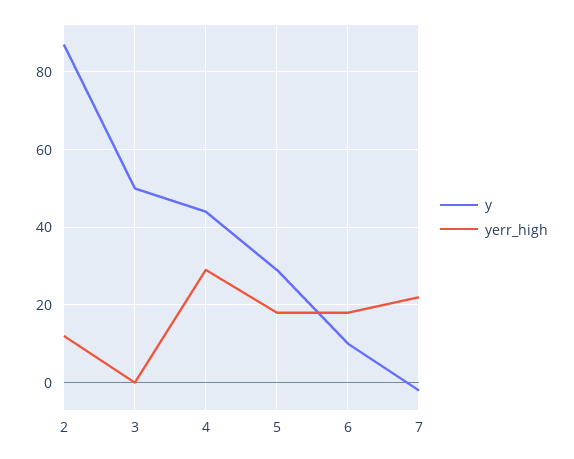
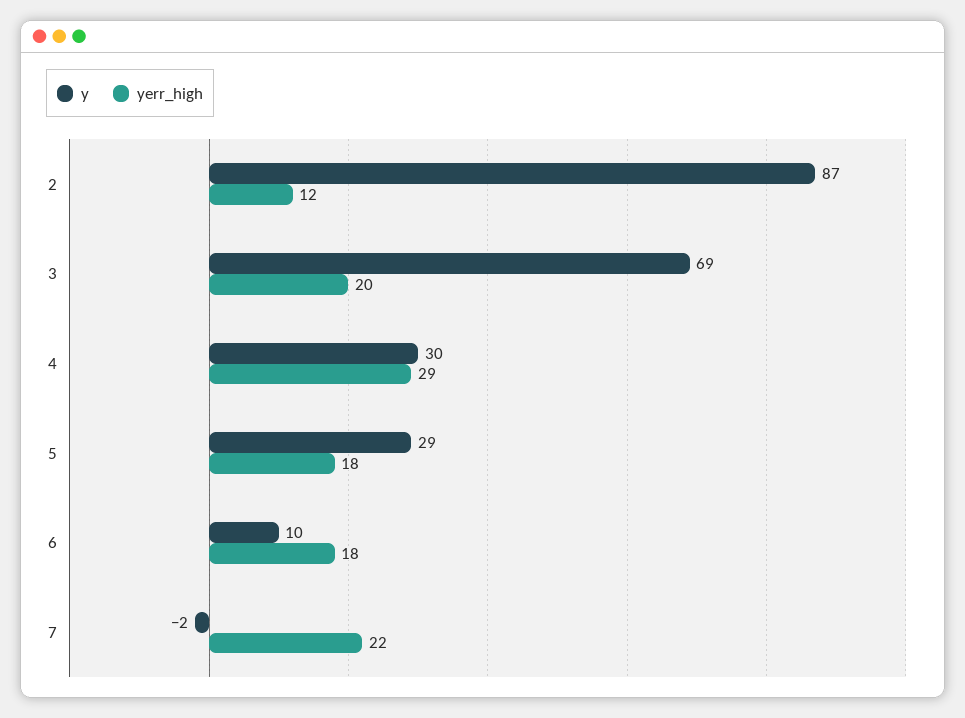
  {
    "y": {
      "2": 87,
-     "3": 50,
+     "3": 69,
-     "4": 45,
+     "4": 30,
      "5": 29,
      "6": 10,
      "7": -2
    },
    "yerr_high": {
      "2": 12,
-     "3": 0,
+     "3": 20,
      "4": 29,
      "5": 18,
      "6": 18,
      "7": 22
    }
  }

